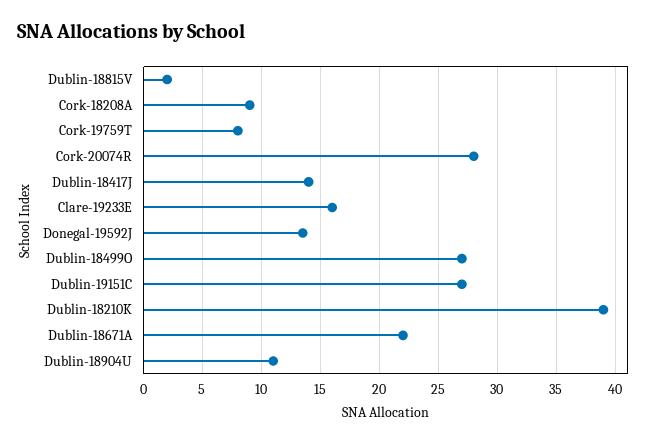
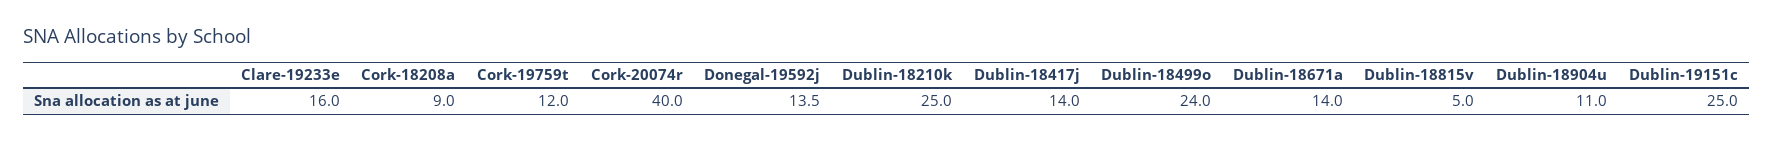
  {
-   "Dublin-18815V": 2,
+   "Dublin-18815V": 5,
    "Cork-18208A": 9,
-   "Cork-19759T": 8,
+   "Cork-19759T": 12,
-   "Cork-20074R": 28,
+   "Cork-20074R": 40,
    "Dublin-18417J": 14,
    "Clare-19233E": 16,
    "Donegal-19592J": 13.5,
-   "Dublin-18499O": 27,
+   "Dublin-18499O": 24,
-   "Dublin-19151C": 27,
+   "Dublin-19151C": 25,
-   "Dublin-18210K": 39,
+   "Dublin-18210K": 25,
-   "Dublin-18671A": 22,
+   "Dublin-18671A": 14,
    "Dublin-18904U": 11
  }

